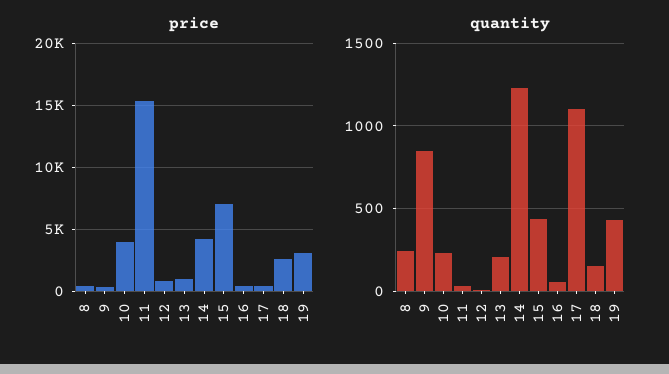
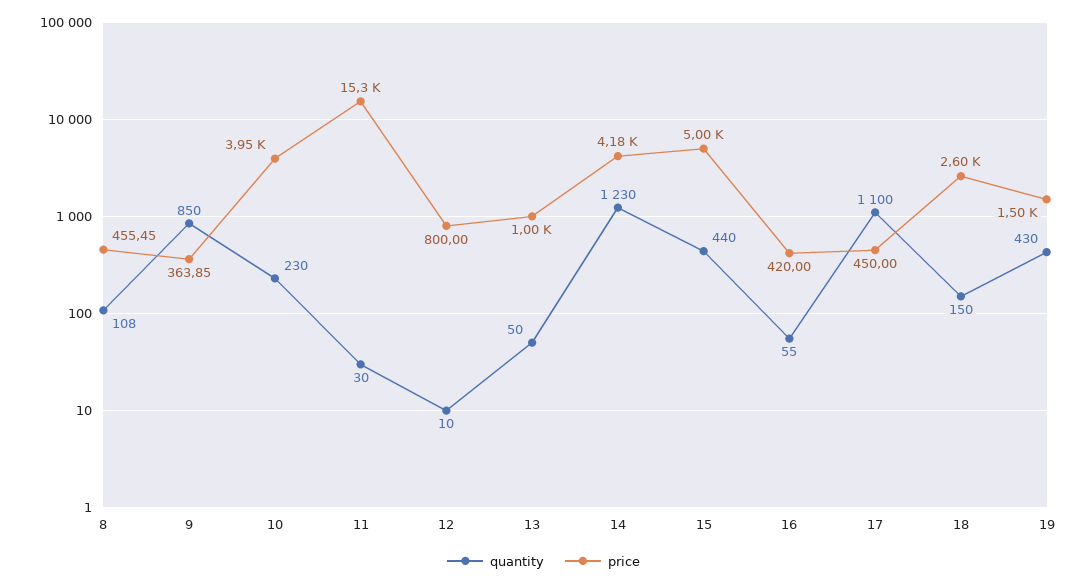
  {
    "price": {
      "8": 455.45,
      "9": 363.85,
      "10": 3950,
      "11": 15300,
      "12": 800,
      "13": 1000,
      "14": 4180,
-     "15": 7000,
+     "15": 5000,
      "16": 420,
      "17": 450,
      "18": 2600,
-     "19": 3000
+     "19": 1500
    },
    "quantity": {
-     "8": 250,
+     "8": 108,
      "9": 850,
      "10": 230,
      "11": 30,
      "12": 10,
-     "13": 200,
+     "13": 50,
      "14": 1230,
      "15": 440,
      "16": 55,
      "17": 1100,
      "18": 150,
      "19": 430
    }
  }

